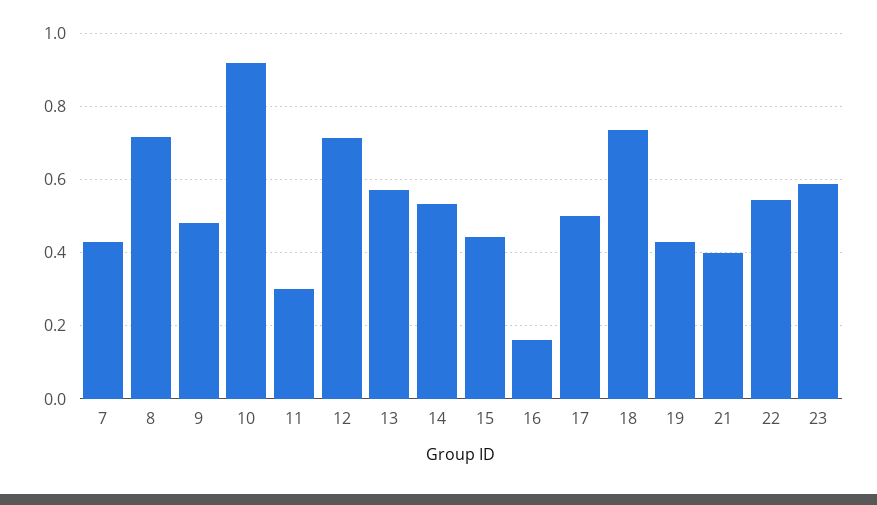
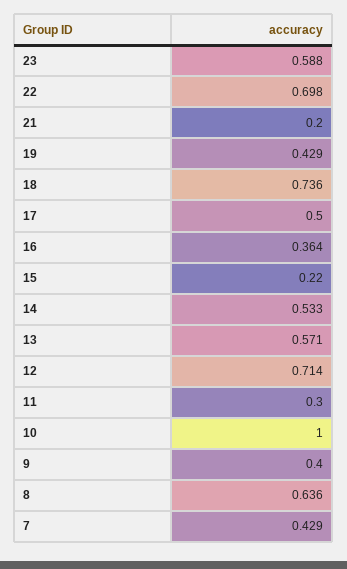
  {
    "7": 0.429,
-   "8": 0.72,
+   "8": 0.636,
-   "9": 0.48,
+   "9": 0.4,
-   "10": 0.92,
+   "10": 1,
    "11": 0.3,
    "12": 0.714,
    "13": 0.571,
    "14": 0.533,
-   "15": 0.44,
+   "15": 0.22,
-   "16": 0.16,
+   "16": 0.364,
    "17": 0.5,
    "18": 0.736,
    "19": 0.429,
-   "21": 0.4,
+   "21": 0.2,
-   "22": 0.54,
+   "22": 0.698,
    "23": 0.588
  }

